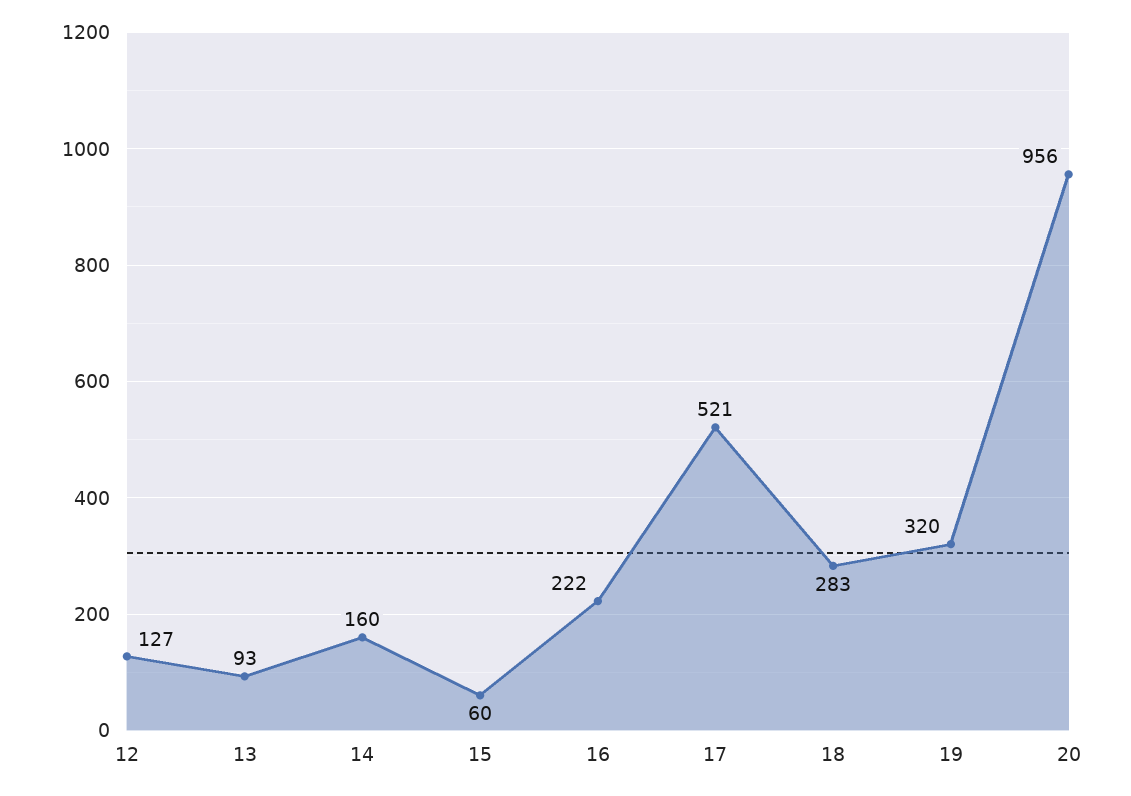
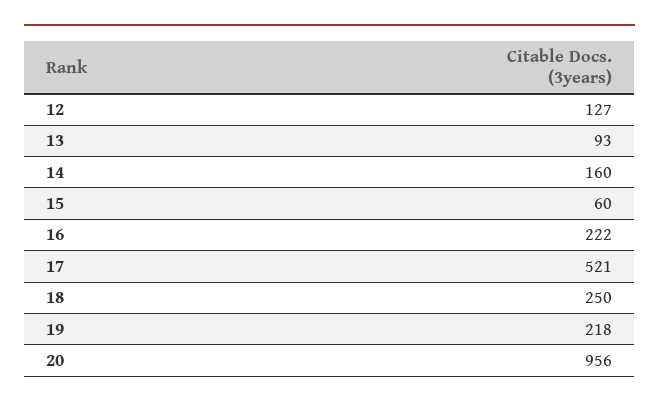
  {
    "12": 127,
    "13": 93,
    "14": 160,
    "15": 60,
    "16": 222,
    "17": 521,
-   "18": 283,
+   "18": 250,
-   "19": 320,
+   "19": 218,
    "20": 956
  }

